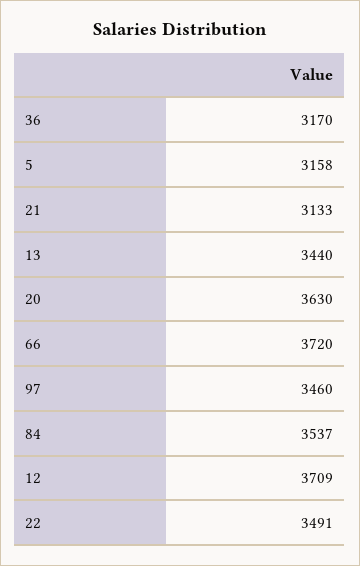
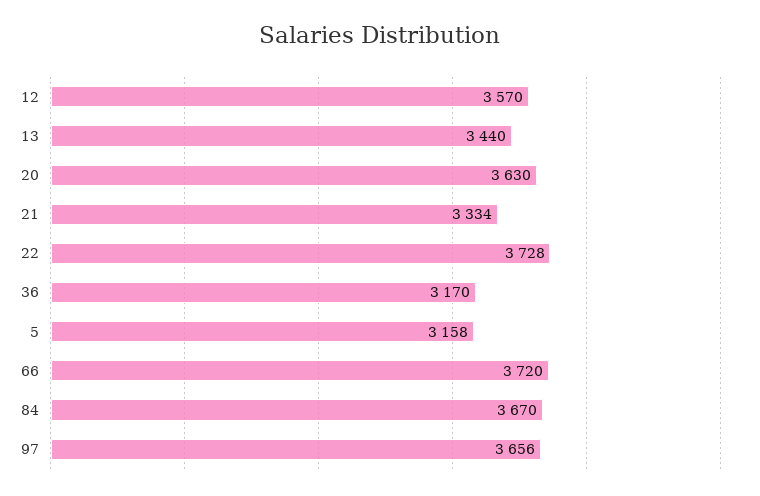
  {
    "36": 3170,
    "5": 3158,
-   "21": 3133,
+   "21": 3334,
    "13": 3440,
    "20": 3630,
    "66": 3720,
-   "97": 3460,
+   "97": 3656,
-   "84": 3537,
+   "84": 3670,
-   "12": 3709,
+   "12": 3570,
-   "22": 3491
+   "22": 3728
  }

